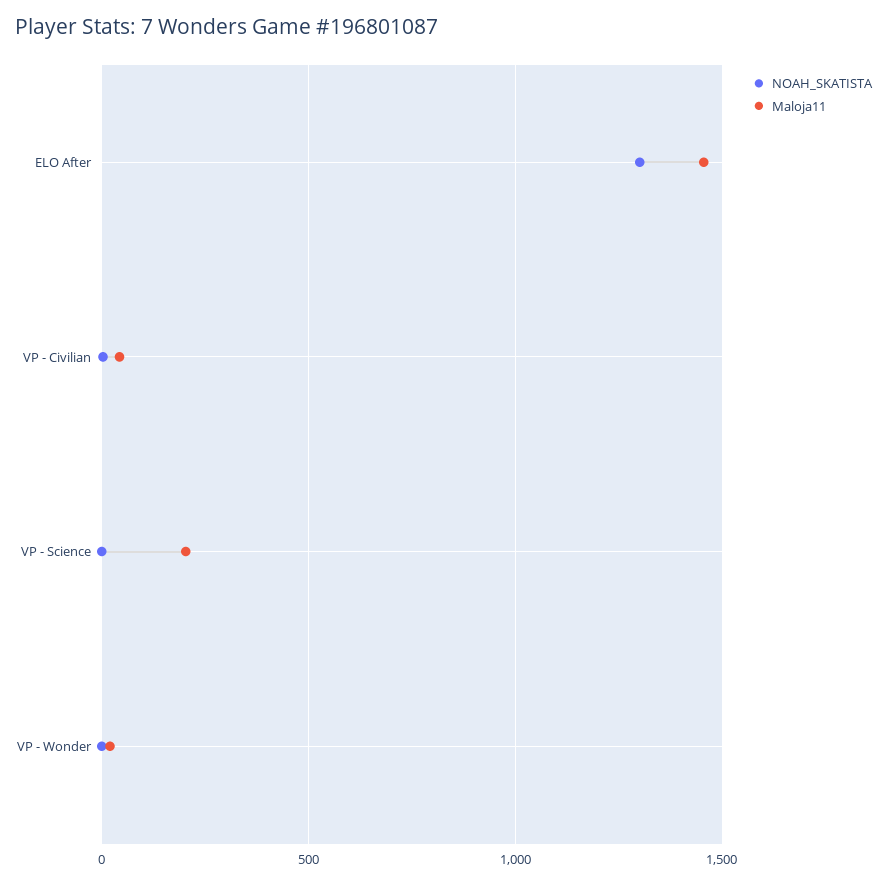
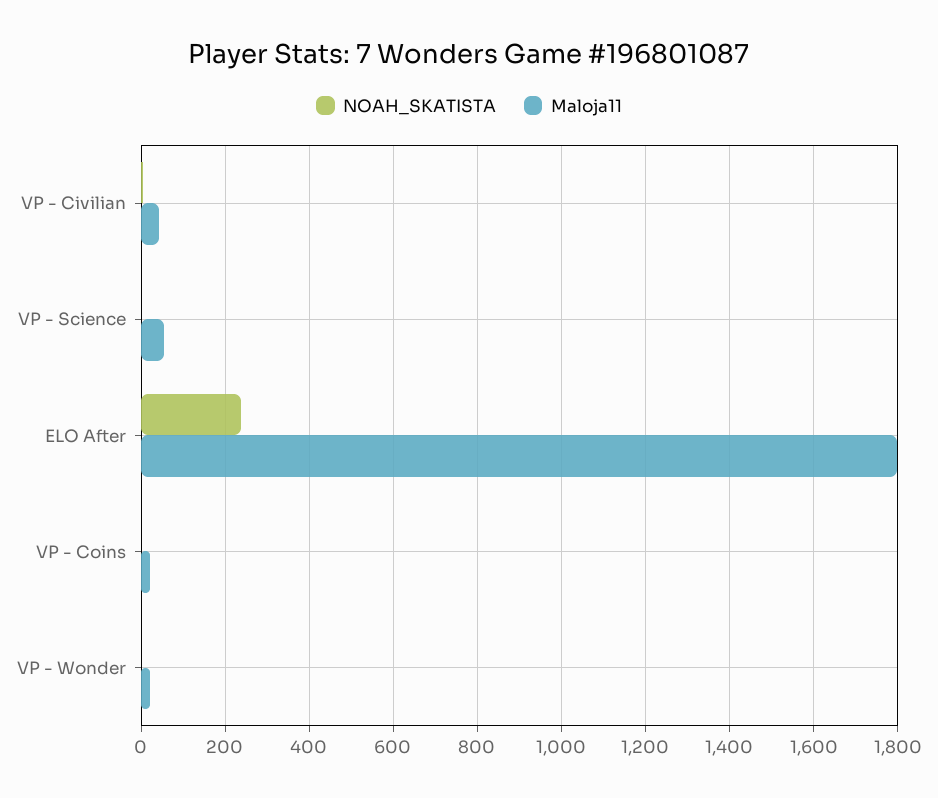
  {
    "NOAH_SKATISTA": {
-     "ELO After": 1300,
+     "ELO After": 240,
      "VP - Civilian": 0,
      "VP - Science": 0,
-     "VP - Wonder": 0
+     "VP - Wonder": 0,
+     "VP - Coins": 0
    },
    "Maloja11": {
-     "ELO After": 1450,
+     "ELO After": 1800,
      "VP - Civilian": 40,
-     "VP - Science": 200,
+     "VP - Science": 60,
-     "VP - Wonder": 20
+     "VP - Wonder": 20,
+     "VP - Coins": 20
    }
  }

